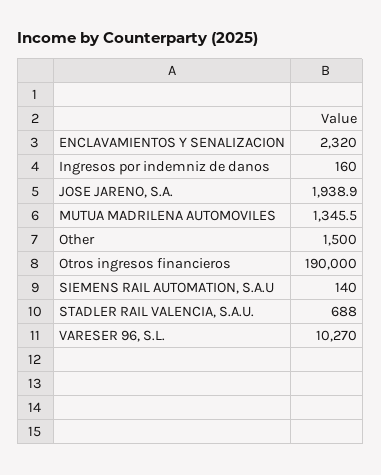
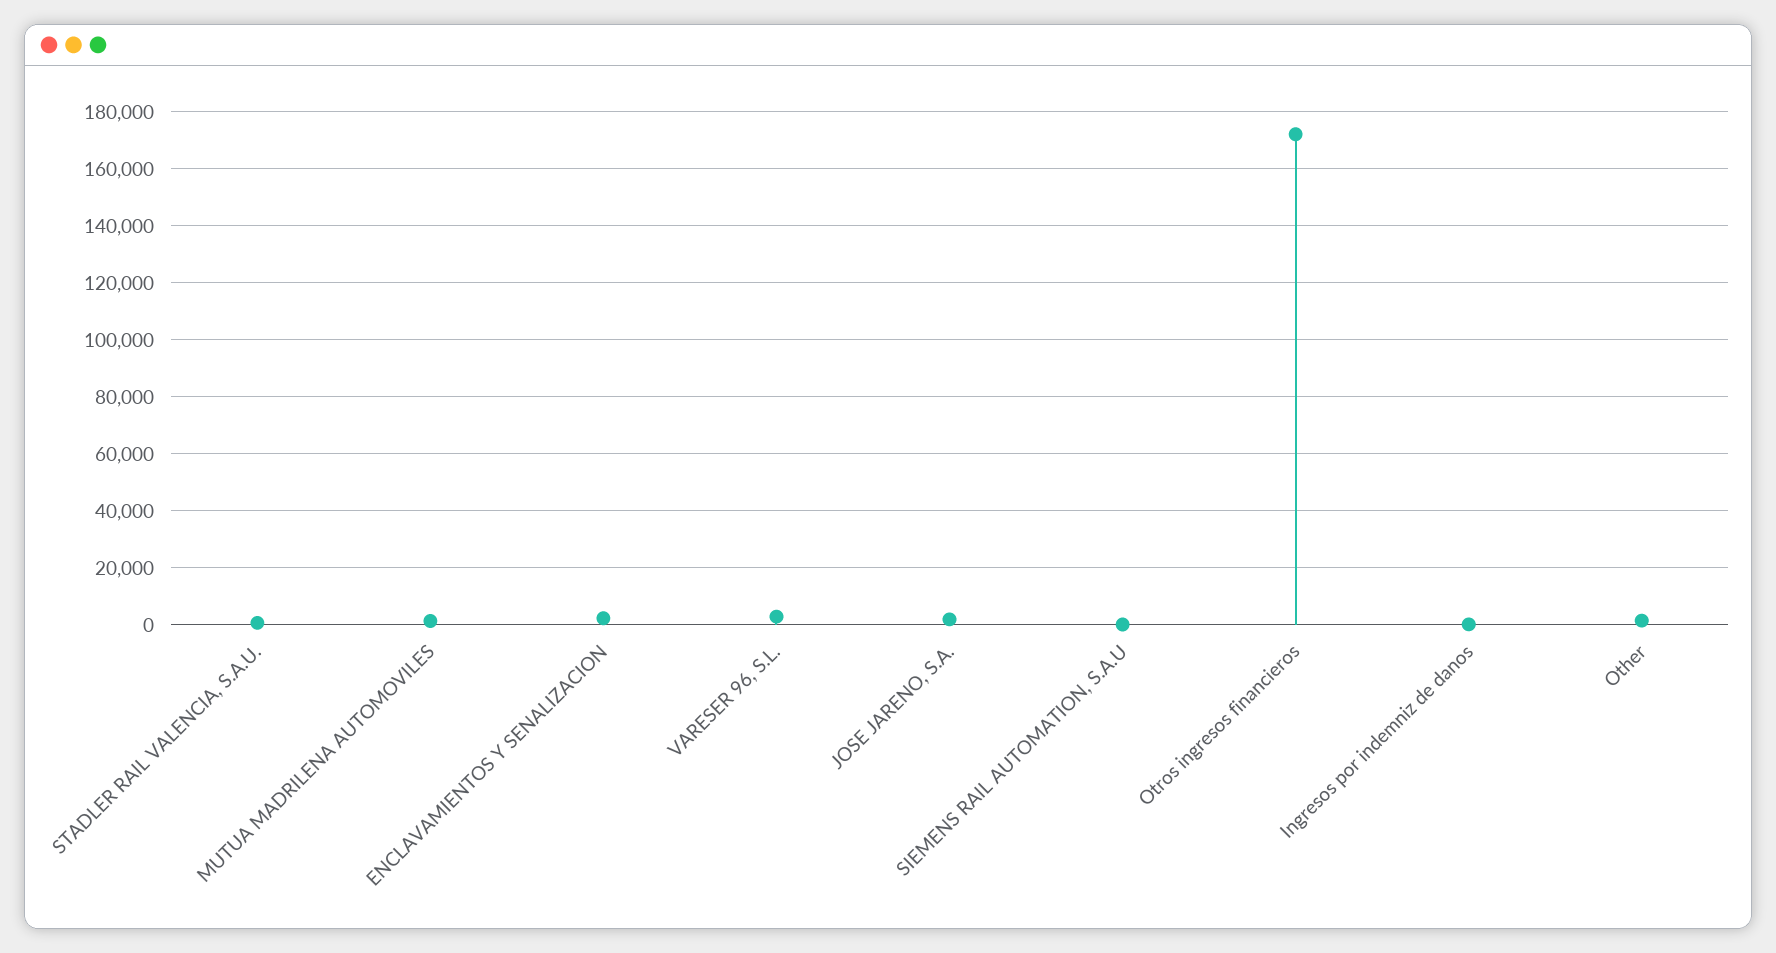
  {
    "ENCLAVAMIENTOS Y SENALIZACION": 2320,
    "Ingresos por indemniz de danos": 160,
    "JOSE JARENO, S.A.": 1938.9,
    "MUTUA MADRILENA AUTOMOVILES": 1345.5,
    "Other": 1500,
-   "Otros ingresos financieros": 190000,
+   "Otros ingresos financieros": 172500,
    "SIEMENS RAIL AUTOMATION, S.A.U": 140,
    "STADLER RAIL VALENCIA, S.A.U.": 688,
-   "VARESER 96, S.L.": 10270
+   "VARESER 96, S.L.": 2500
  }

